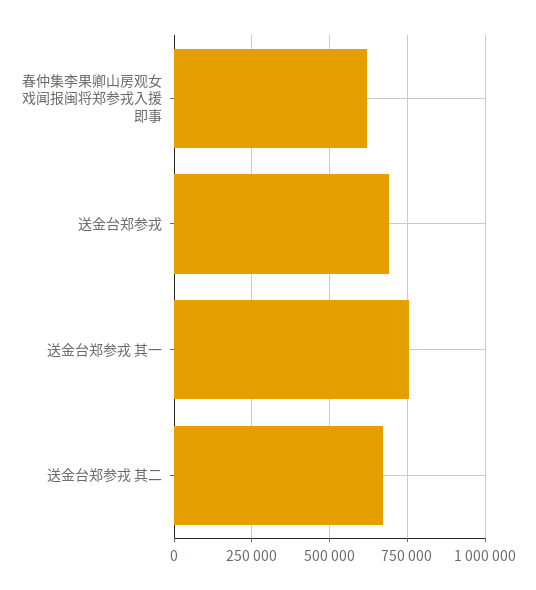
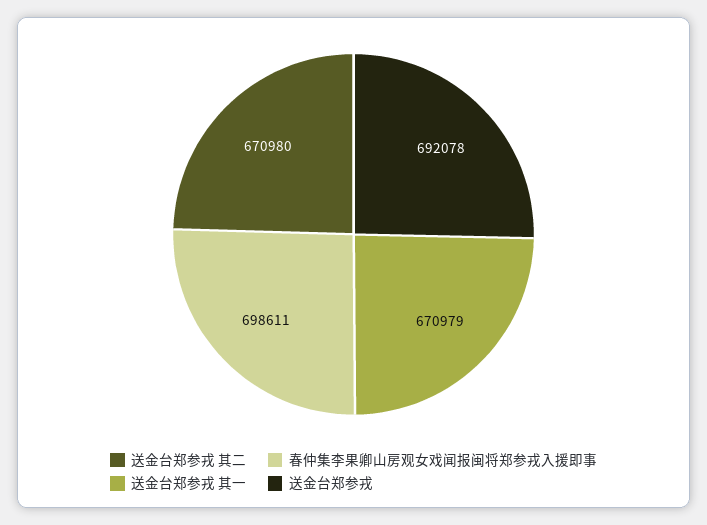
  {
-   "春仲集李果卿山房观女戏闻报闽将郑参戎入援即事": 625000,
+   "春仲集李果卿山房观女戏闻报闽将郑参戎入援即事": 698611,
    "送金台郑参戎": 692078,
-   "送金台郑参戎 其一": 750000,
+   "送金台郑参戎 其一": 670979,
    "送金台郑参戎 其二": 670980
  }

